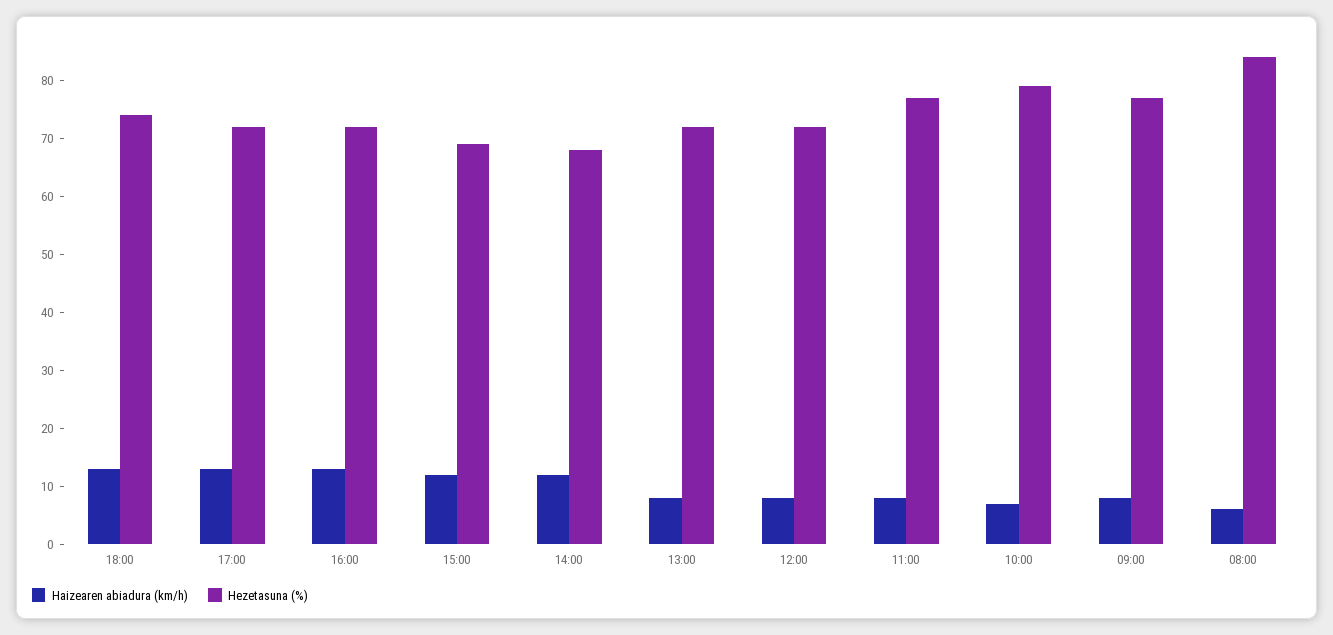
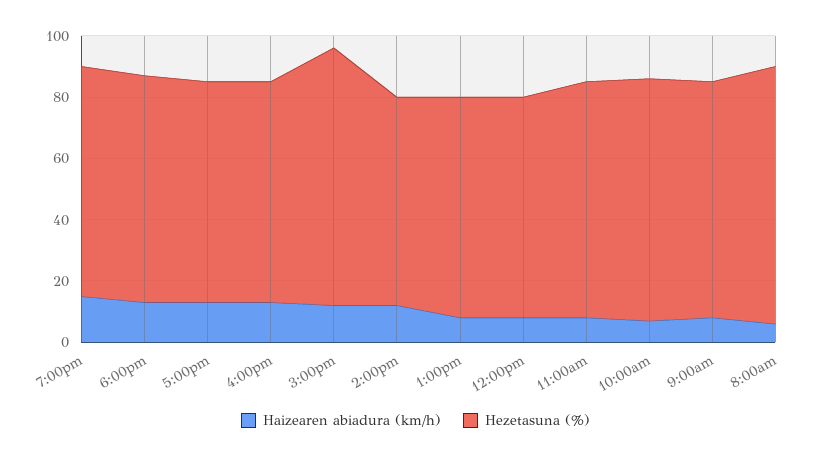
  {
    "Haizearen abiadura (km/h)": {
      "18:00": 15,
      "17:00": 15,
      "16:00": 15,
      "15:00": 10,
      "14:00": 10,
      "13:00": 10,
      "12:00": 10,
      "11:00": 10,
      "10:00": 5,
      "09:00": 10,
-     "08:00": 5
+     "08:00": 5,
+     "7:00pm": 15
    },
    "Hezetasuna (%)": {
      "18:00": 75,
      "17:00": 70,
      "16:00": 70,
-     "15:00": 70,
+     "15:00": 85,
      "14:00": 70,
      "13:00": 70,
      "12:00": 70,
      "11:00": 75,
      "10:00": 80,
      "09:00": 75,
-     "08:00": 85
+     "08:00": 85,
+     "7:00pm": 75
    }
  }

